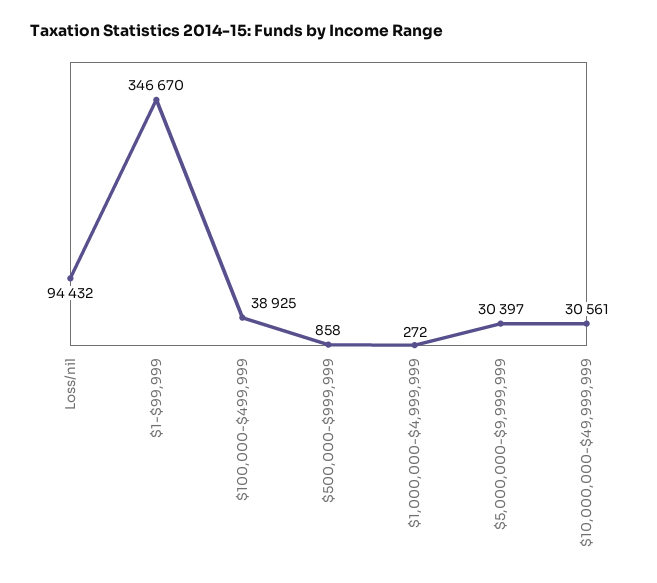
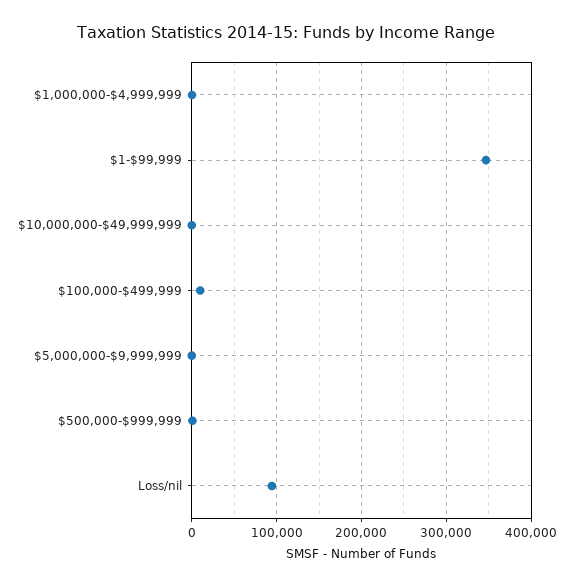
  {
    "Loss/nil": 94432,
    "$1-$99,999": 346670,
-   "$100,000-$499,999": 38925,
+   "$100,000-$499,999": 10000,
    "$500,000-$999,999": 858,
    "$1,000,000-$4,999,999": 272,
-   "$5,000,000-$9,999,999": 30397,
+   "$5,000,000-$9,999,999": 0,
-   "$10,000,000-$49,999,999": 30561
+   "$10,000,000-$49,999,999": 0
  }

